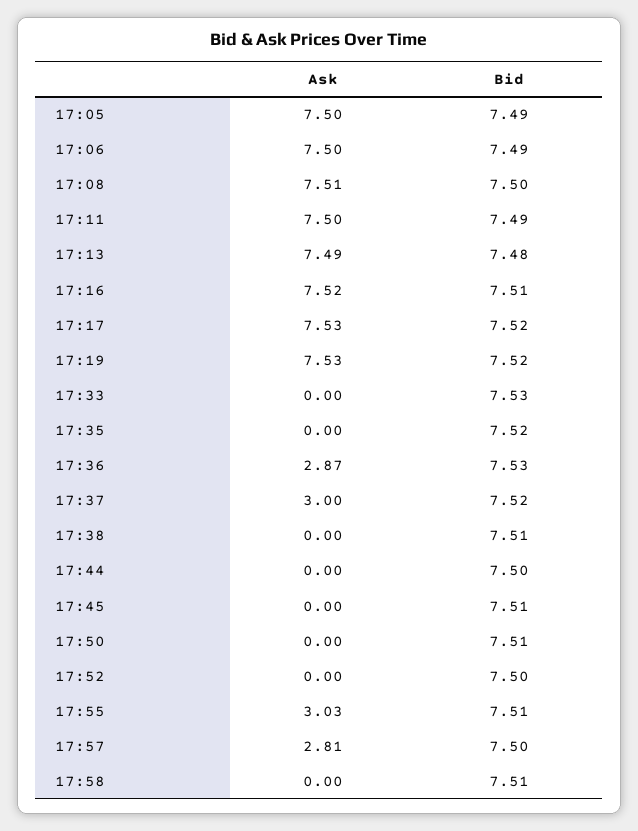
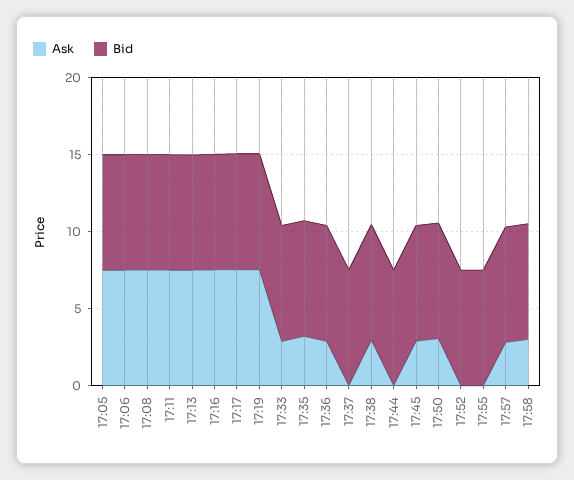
  {
    "Ask": {
      "17:05": 7.5,
      "17:06": 7.5,
      "17:08": 7.51,
      "17:11": 7.5,
      "17:13": 7.49,
      "17:16": 7.52,
      "17:17": 7.53,
      "17:19": 7.53,
-     "17:33": 0,
+     "17:33": 3,
-     "17:35": 0,
+     "17:35": 3,
      "17:36": 2.87,
-     "17:37": 3,
+     "17:37": 0,
-     "17:38": 0,
+     "17:38": 3,
      "17:44": 0,
-     "17:45": 0,
+     "17:45": 3,
-     "17:50": 0,
+     "17:50": 3,
      "17:52": 0,
-     "17:55": 3.03,
+     "17:55": 0,
      "17:57": 2.81,
-     "17:58": 0
+     "17:58": 3
    },
    "Bid": {
      "17:05": 7.49,
      "17:06": 7.49,
      "17:08": 7.5,
      "17:11": 7.49,
      "17:13": 7.48,
      "17:16": 7.51,
      "17:17": 7.52,
      "17:19": 7.52,
      "17:33": 7.53,
      "17:35": 7.52,
      "17:36": 7.53,
      "17:37": 7.52,
      "17:38": 7.51,
      "17:44": 7.5,
      "17:45": 7.51,
      "17:50": 7.51,
      "17:52": 7.5,
      "17:55": 7.51,
      "17:57": 7.5,
      "17:58": 7.51
    }
  }

